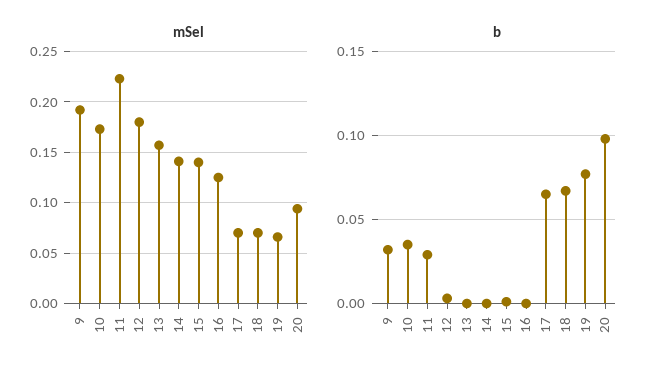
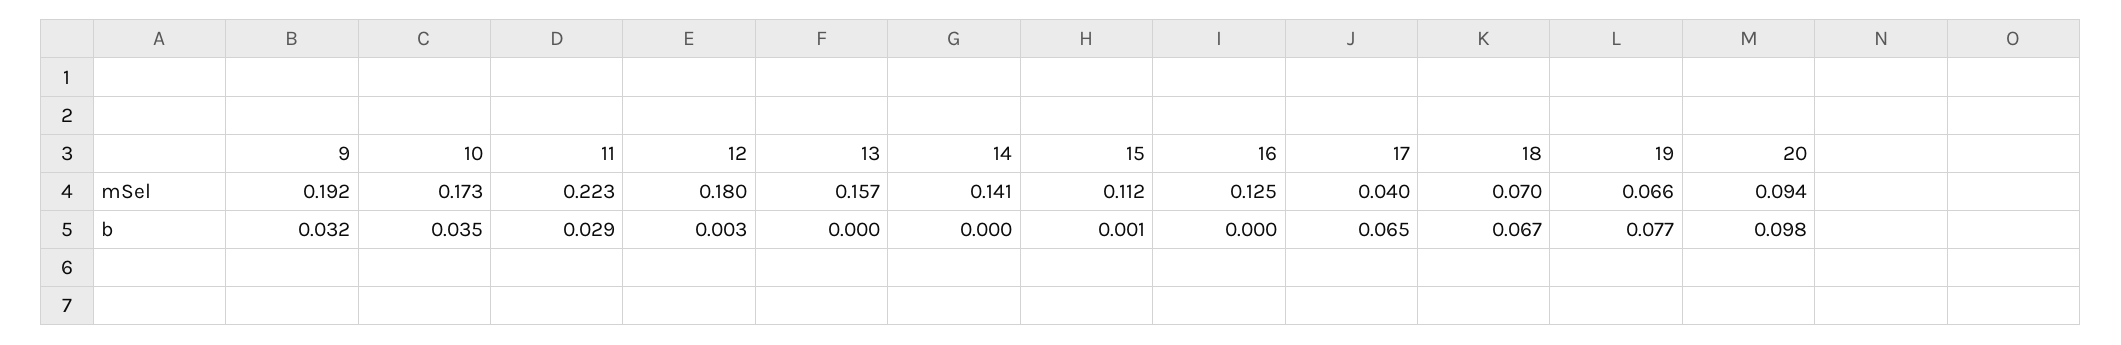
  {
    "mSel": {
      "9": 0.192,
      "10": 0.173,
      "11": 0.223,
      "12": 0.18,
      "13": 0.157,
      "14": 0.141,
-     "15": 0.14,
+     "15": 0.112,
      "16": 0.125,
-     "17": 0.07,
+     "17": 0.04,
      "18": 0.07,
      "19": 0.066,
      "20": 0.094
    },
    "b": {
      "9": 0.032,
      "10": 0.035,
      "11": 0.029,
      "12": 0.003,
      "13": 0,
      "14": 0,
      "15": 0.001,
      "16": 0,
      "17": 0.065,
      "18": 0.067,
      "19": 0.077,
      "20": 0.098
    }
  }

